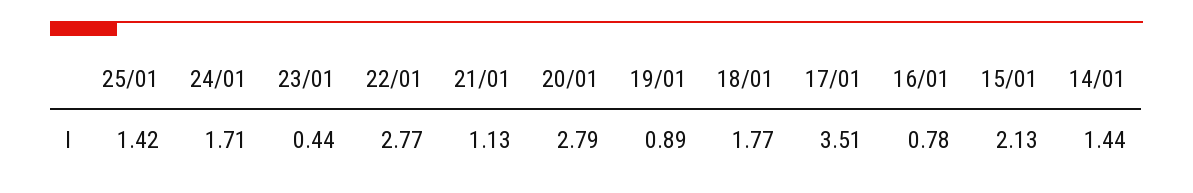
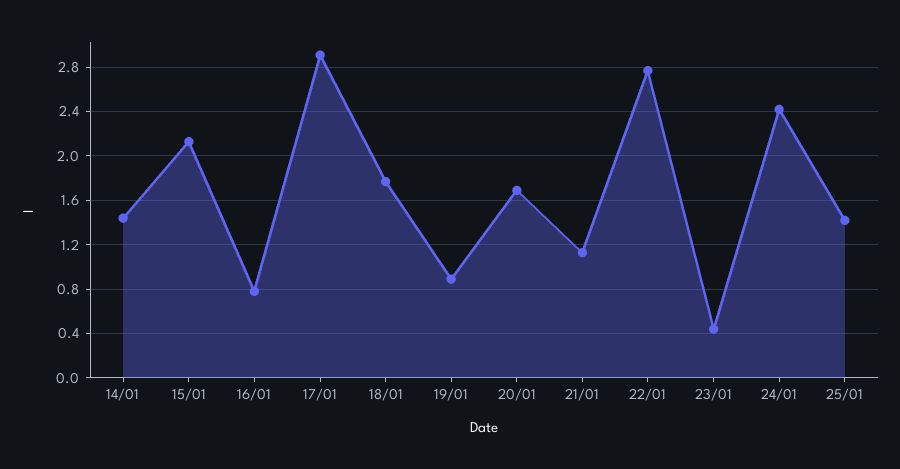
  {
    "25/01": 1.42,
-   "24/01": 1.71,
+   "24/01": 2.4,
    "23/01": 0.44,
    "22/01": 2.77,
    "21/01": 1.13,
-   "20/01": 2.79,
+   "20/01": 1.7,
    "19/01": 0.89,
    "18/01": 1.77,
-   "17/01": 3.51,
+   "17/01": 2.9,
    "16/01": 0.78,
    "15/01": 2.13,
    "14/01": 1.44
  }

